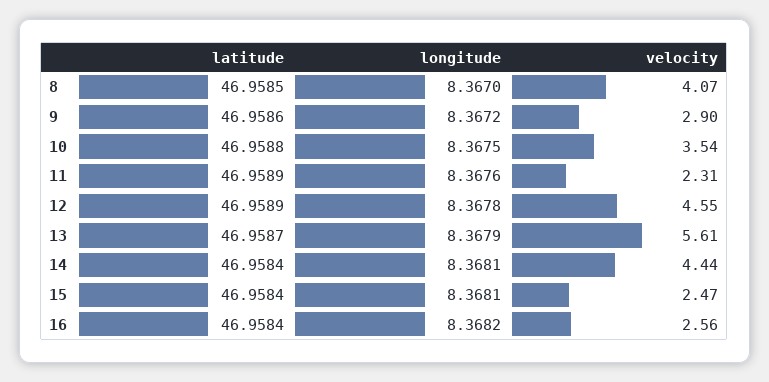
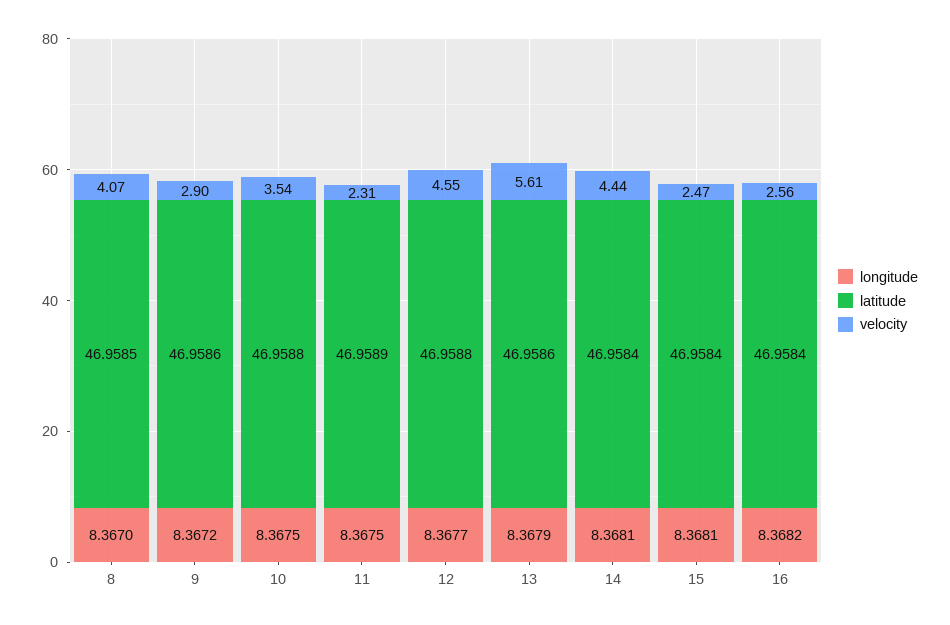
  {
    "latitude": {
      "8": 46.9585,
      "9": 46.9586,
      "10": 46.9588,
      "11": 46.9589,
-     "12": 46.9589,
+     "12": 46.9588,
-     "13": 46.9587,
+     "13": 46.9586,
      "14": 46.9584,
      "15": 46.9584,
      "16": 46.9584
    },
    "longitude": {
      "8": 8.367,
      "9": 8.3672,
      "10": 8.3675,
-     "11": 8.3676,
+     "11": 8.3675,
-     "12": 8.3678,
+     "12": 8.3677,
      "13": 8.3679,
      "14": 8.3681,
      "15": 8.3681,
      "16": 8.3682
    },
    "velocity": {
      "8": 4.07,
      "9": 2.9,
      "10": 3.54,
      "11": 2.31,
      "12": 4.55,
      "13": 5.61,
      "14": 4.44,
      "15": 2.47,
      "16": 2.56
    }
  }

